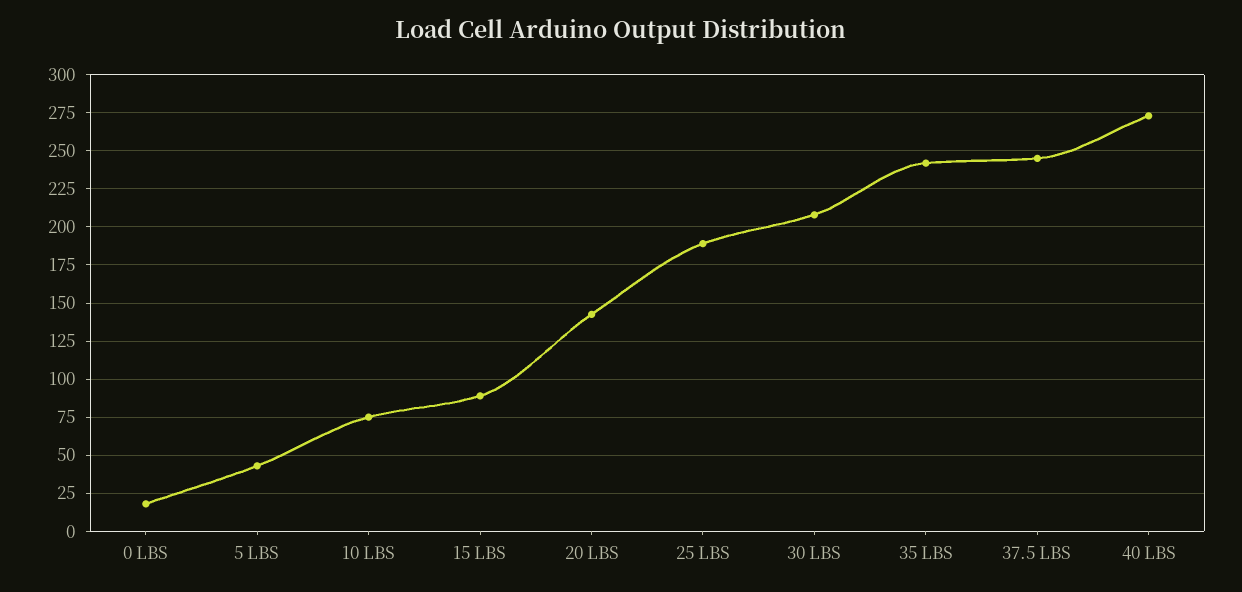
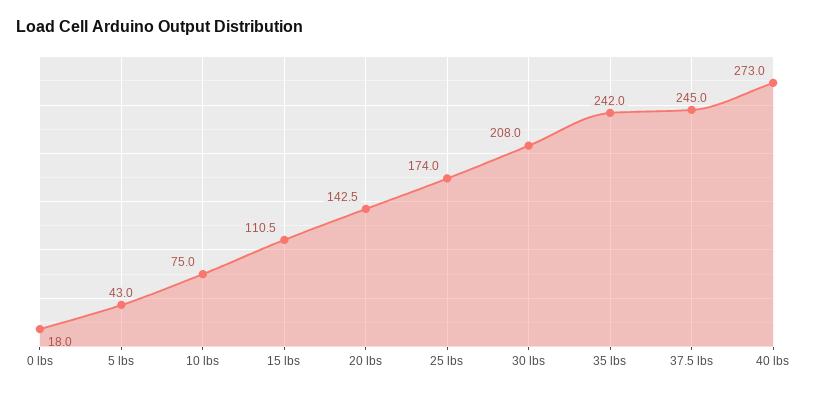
  {
    "0 LBS": 18,
    "5 LBS": 43,
    "10 LBS": 75,
-   "15 LBS": 90,
+   "15 LBS": 110.5,
    "20 LBS": 142.5,
-   "25 LBS": 190,
+   "25 LBS": 174,
    "30 LBS": 208,
    "35 LBS": 242,
    "37.5 LBS": 245,
    "40 LBS": 273
  }

